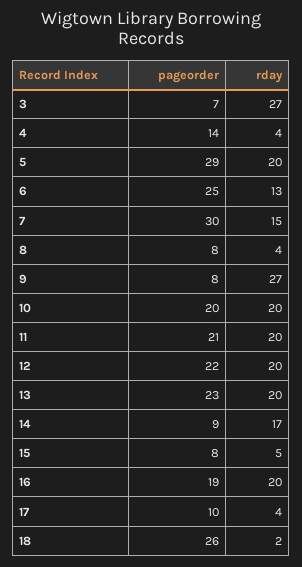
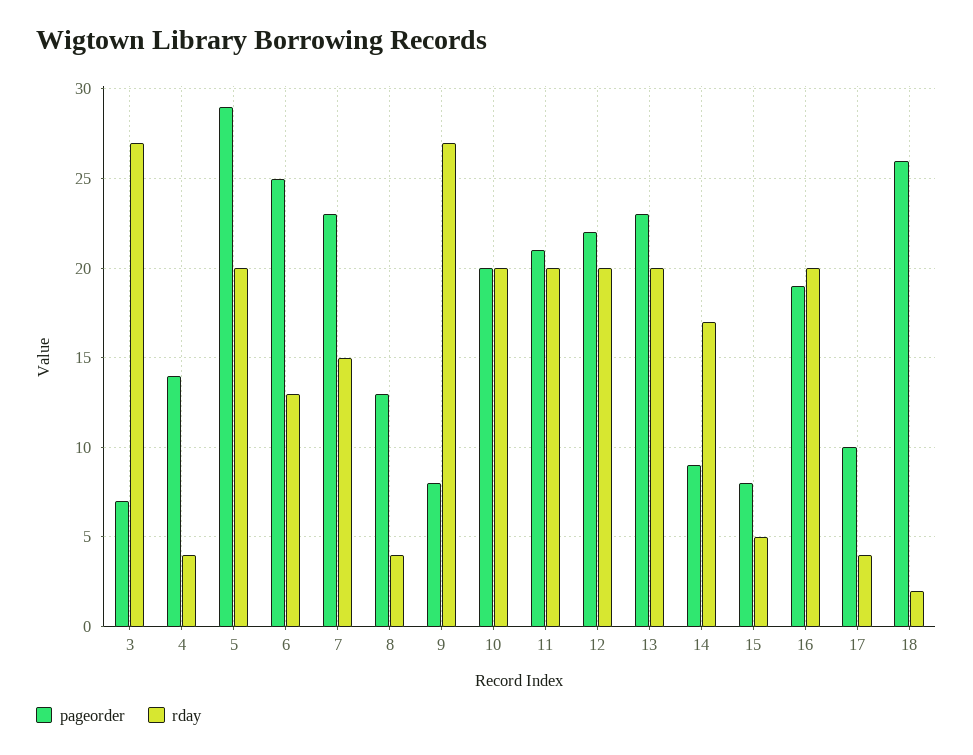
  {
    "pageorder": {
      "3": 7,
      "4": 14,
      "5": 29,
      "6": 25,
-     "7": 30,
+     "7": 23,
-     "8": 8,
+     "8": 13,
      "9": 8,
      "10": 20,
      "11": 21,
      "12": 22,
      "13": 23,
      "14": 9,
      "15": 8,
      "16": 19,
      "17": 10,
      "18": 26
    },
    "rday": {
      "3": 27,
      "4": 4,
      "5": 20,
      "6": 13,
      "7": 15,
      "8": 4,
      "9": 27,
      "10": 20,
      "11": 20,
      "12": 20,
      "13": 20,
      "14": 17,
      "15": 5,
      "16": 20,
      "17": 4,
      "18": 2
    }
  }

